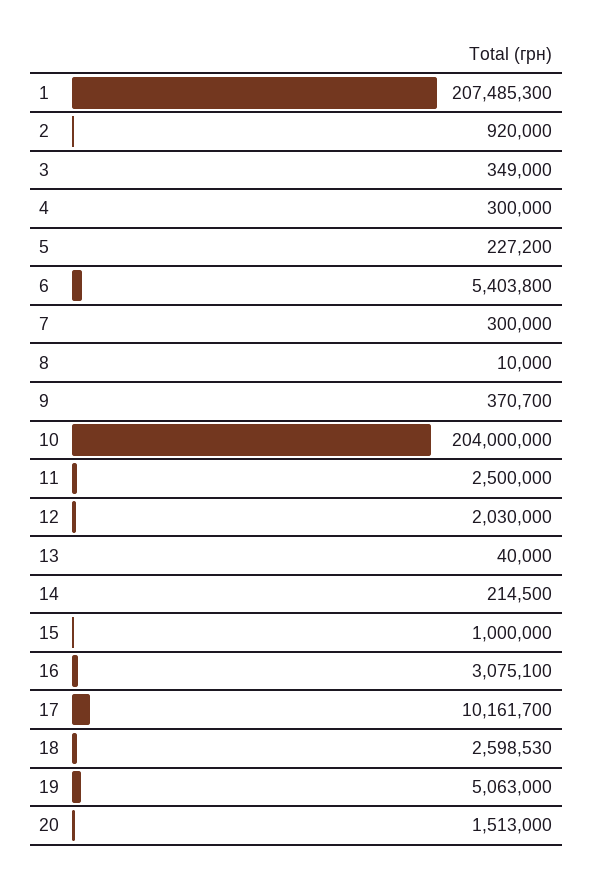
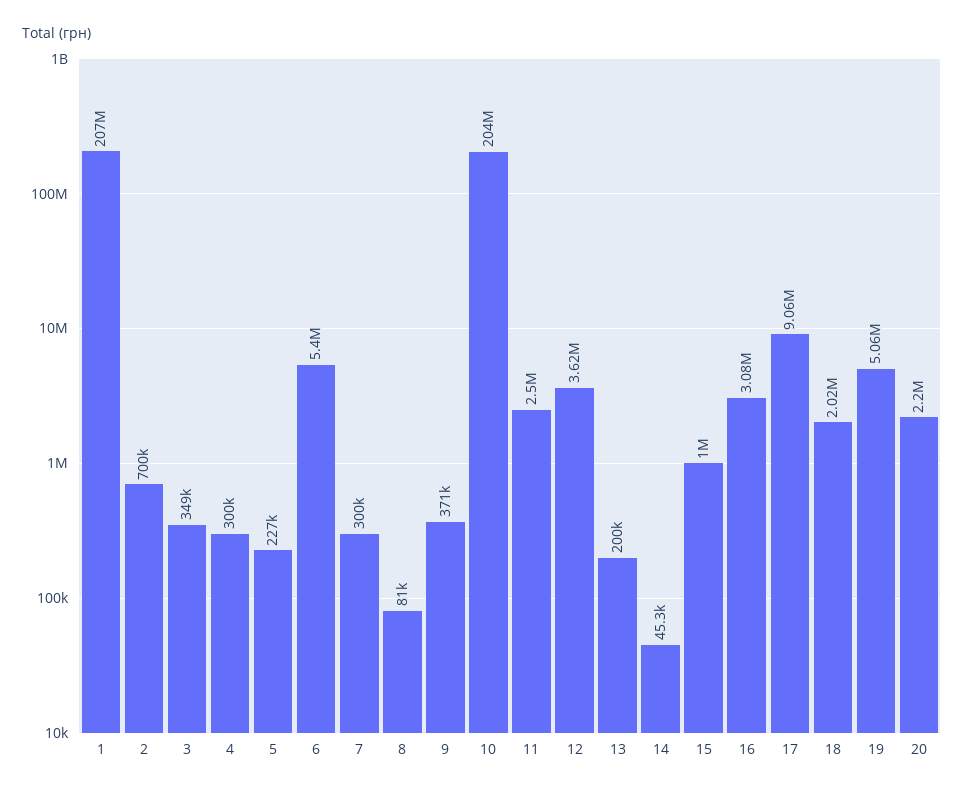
  {
    "1": 207485300,
-   "2": 920000,
+   "2": 700000,
    "3": 349000,
    "4": 300000,
    "5": 227200,
    "6": 5403800,
    "7": 300000,
-   "8": 10000,
+   "8": 81000,
    "9": 370700,
    "10": 204000000,
    "11": 2500000,
-   "12": 2030000,
+   "12": 3620000,
-   "13": 40000,
+   "13": 200000,
-   "14": 214500,
+   "14": 45300,
    "15": 1000000,
    "16": 3075100,
-   "17": 10161700,
+   "17": 9060000,
-   "18": 2598530,
+   "18": 2020000,
    "19": 5063000,
-   "20": 1513000
+   "20": 2200000
  }

